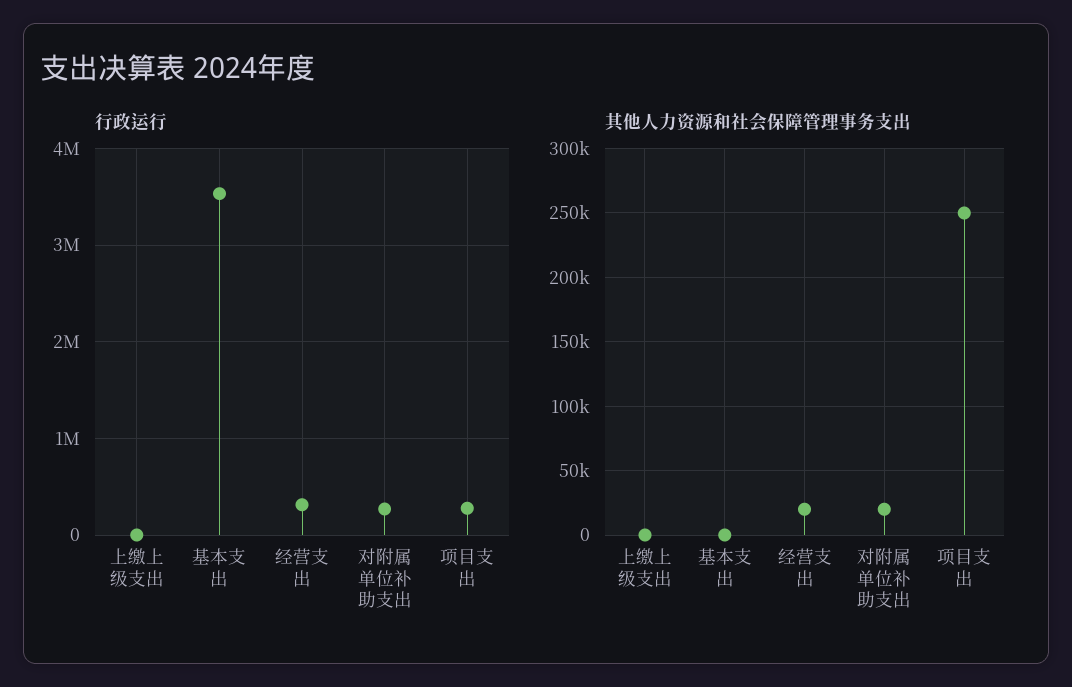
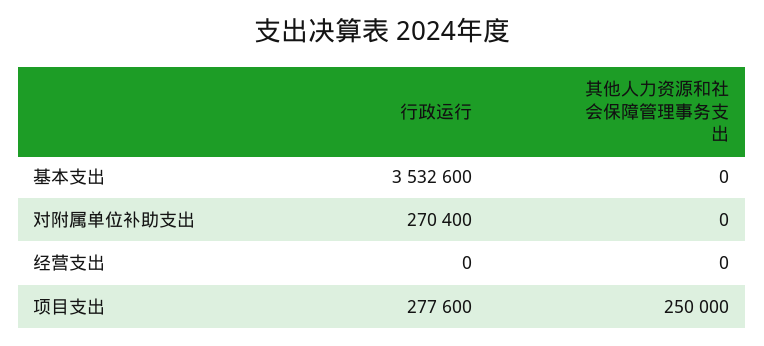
  {
    "行政运行": {
-     "上缴上级支出": 0,
      "基本支出": 3532600,
-     "经营支出": 300000,
+     "经营支出": 0,
      "对附属单位补助支出": 270400,
      "项目支出": 277600
    },
    "其他人力资源和社会保障管理事务支出": {
-     "上缴上级支出": 0,
      "基本支出": 0,
-     "经营支出": 20000,
+     "经营支出": 0,
-     "对附属单位补助支出": 20000,
+     "对附属单位补助支出": 0,
      "项目支出": 250000
    }
  }

